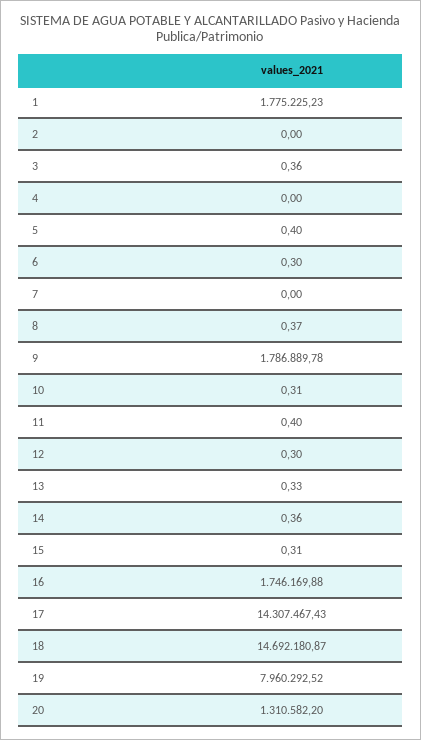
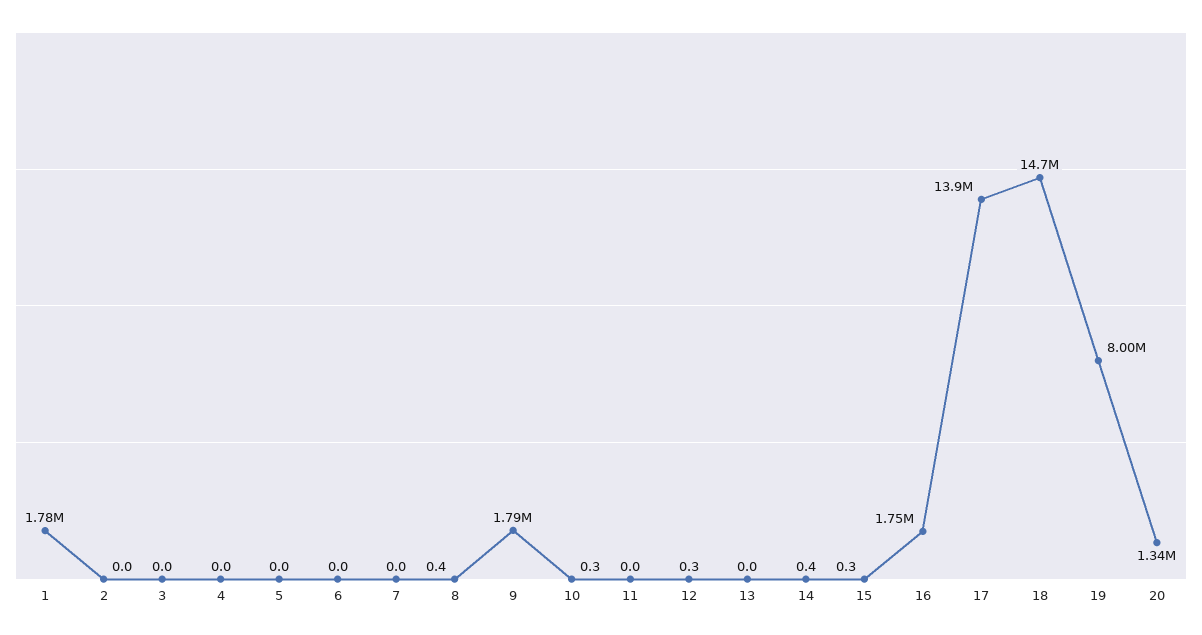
  {
    "1": 1775225.23,
    "2": 0,
-   "3": 0.36,
+   "3": 0,
    "4": 0,
-   "5": 0.4,
+   "5": 0,
-   "6": 0.3,
+   "6": 0,
    "7": 0,
    "8": 0.37,
    "9": 1786889.78,
    "10": 0.31,
-   "11": 0.4,
+   "11": 0,
    "12": 0.3,
-   "13": 0.33,
+   "13": 0,
    "14": 0.36,
    "15": 0.31,
    "16": 1746169.88,
-   "17": 14307467.43,
+   "17": 13900000,
    "18": 14692180.87,
-   "19": 7960292.52,
+   "19": 8000000,
-   "20": 1310582.2
+   "20": 1340000
  }

